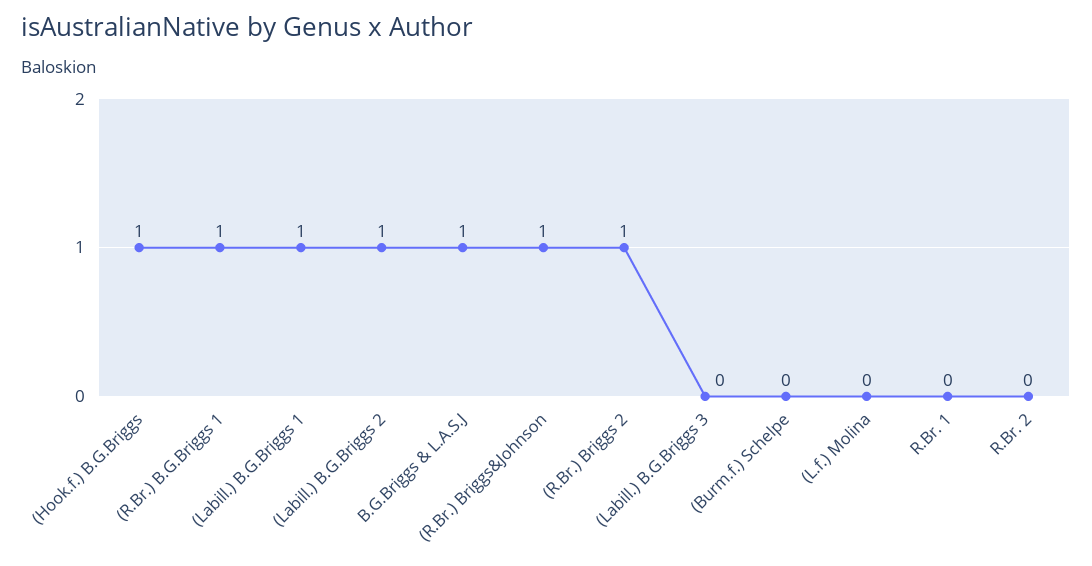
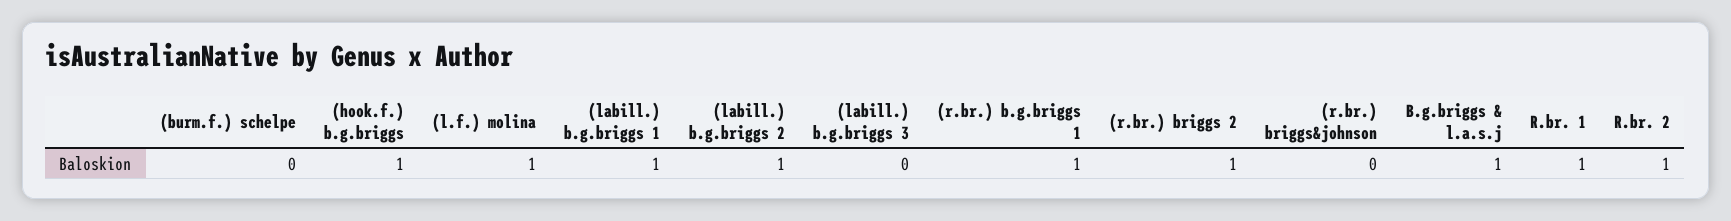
  {
    "(Hook.f.) B.G.Briggs": 1,
    "(R.Br.) B.G.Briggs 1": 1,
    "(Labill.) B.G.Briggs 1": 1,
    "(Labill.) B.G.Briggs 2": 1,
    "B.G.Briggs & L.A.S.J": 1,
-   "(R.Br.) Briggs&Johnson": 1,
+   "(R.Br.) Briggs&Johnson": 0,
    "(R.Br.) Briggs 2": 1,
    "(Labill.) B.G.Briggs 3": 0,
    "(Burm.f.) Schelpe": 0,
-   "(L.f.) Molina": 0,
+   "(L.f.) Molina": 1,
-   "R.Br. 1": 0,
+   "R.Br. 1": 1,
-   "R.Br. 2": 0
+   "R.Br. 2": 1
  }

